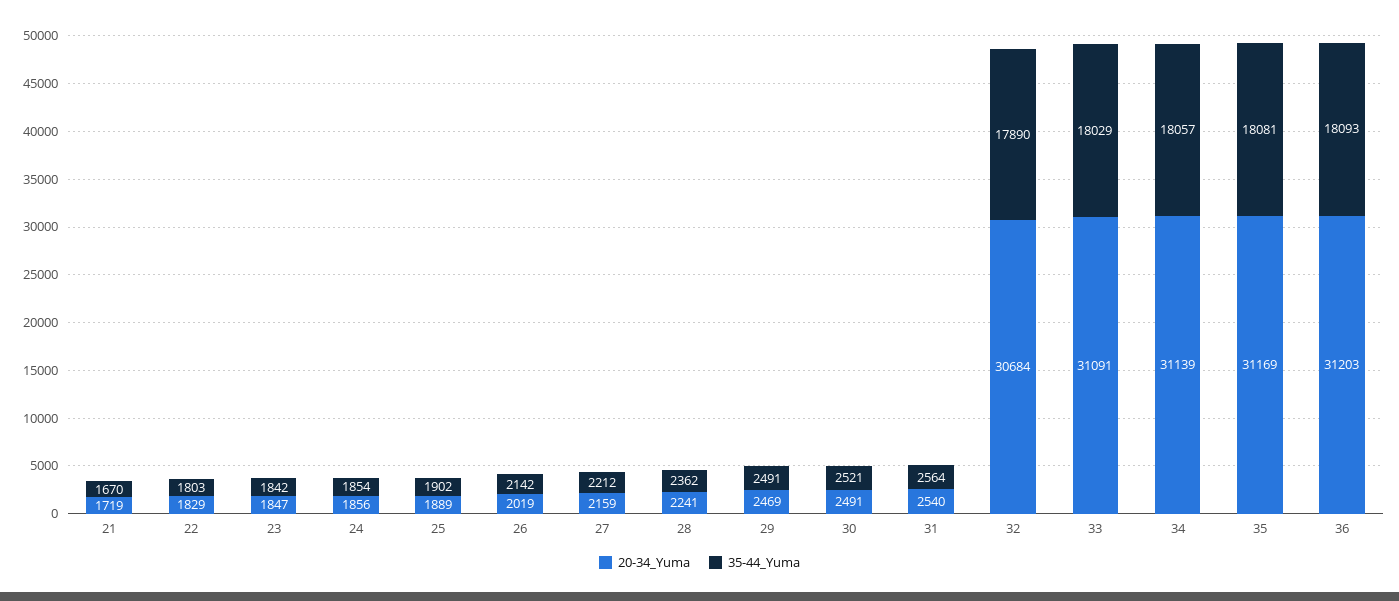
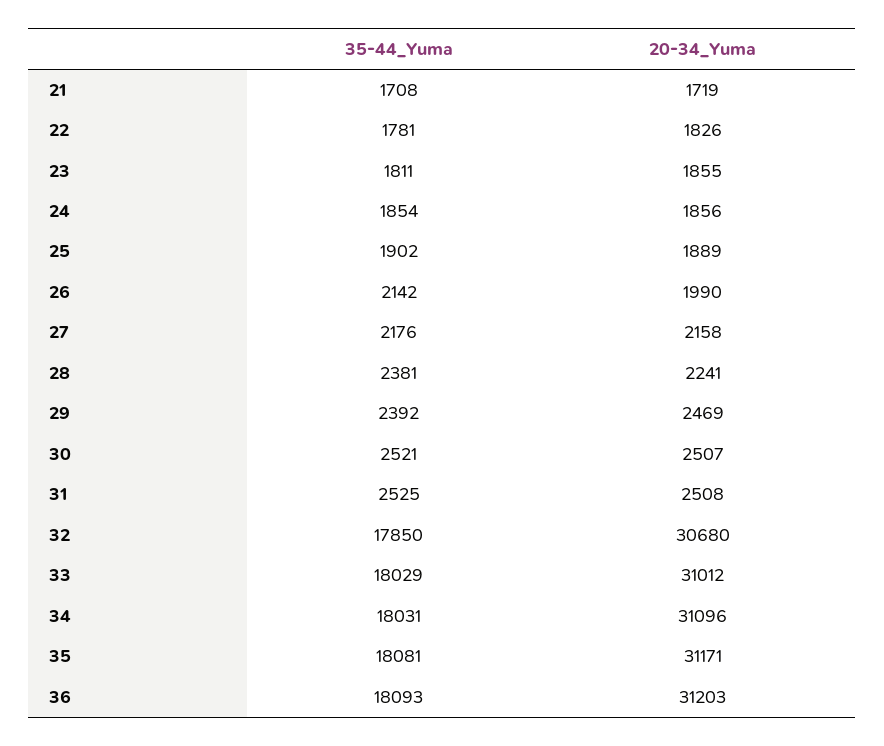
  {
    "20-34_Yuma": {
      "21": 1719,
-     "22": 1829,
+     "22": 1826,
-     "23": 1847,
+     "23": 1855,
      "24": 1856,
      "25": 1889,
-     "26": 2019,
+     "26": 1990,
-     "27": 2159,
+     "27": 2158,
      "28": 2241,
      "29": 2469,
-     "30": 2491,
+     "30": 2507,
-     "31": 2540,
+     "31": 2508,
-     "32": 30684,
+     "32": 30680,
-     "33": 31091,
+     "33": 31012,
-     "34": 31139,
+     "34": 31096,
-     "35": 31169,
+     "35": 31171,
      "36": 31203
    },
    "35-44_Yuma": {
-     "21": 1670,
+     "21": 1708,
-     "22": 1803,
+     "22": 1781,
-     "23": 1842,
+     "23": 1811,
      "24": 1854,
      "25": 1902,
      "26": 2142,
-     "27": 2212,
+     "27": 2176,
-     "28": 2362,
+     "28": 2381,
-     "29": 2491,
+     "29": 2392,
      "30": 2521,
-     "31": 2564,
+     "31": 2525,
-     "32": 17890,
+     "32": 17850,
      "33": 18029,
-     "34": 18057,
+     "34": 18031,
      "35": 18081,
      "36": 18093
    }
  }

